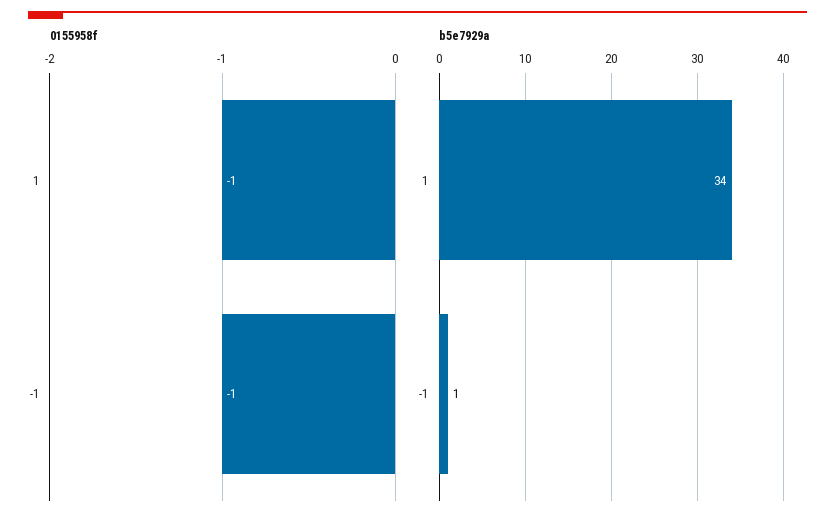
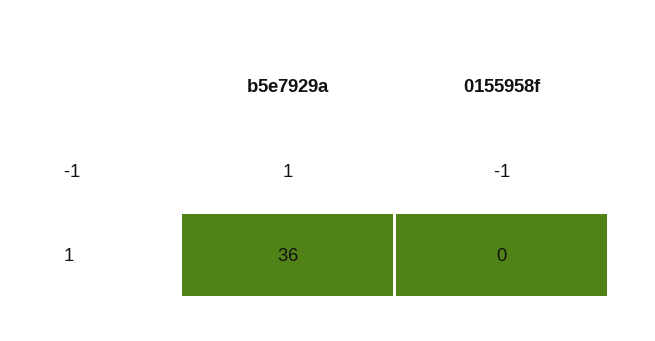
  {
    "0155958f": {
-     "1": -1,
+     "1": 0,
      "-1": -1
    },
    "b5e7929a": {
-     "1": 34,
+     "1": 36,
      "-1": 1
    }
  }

